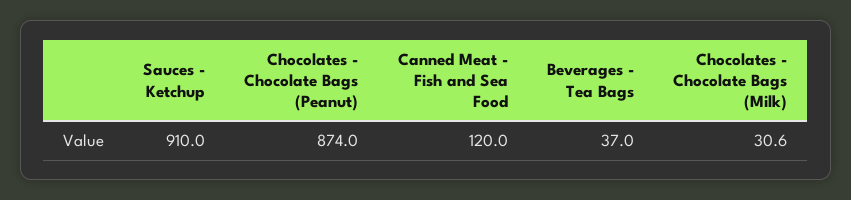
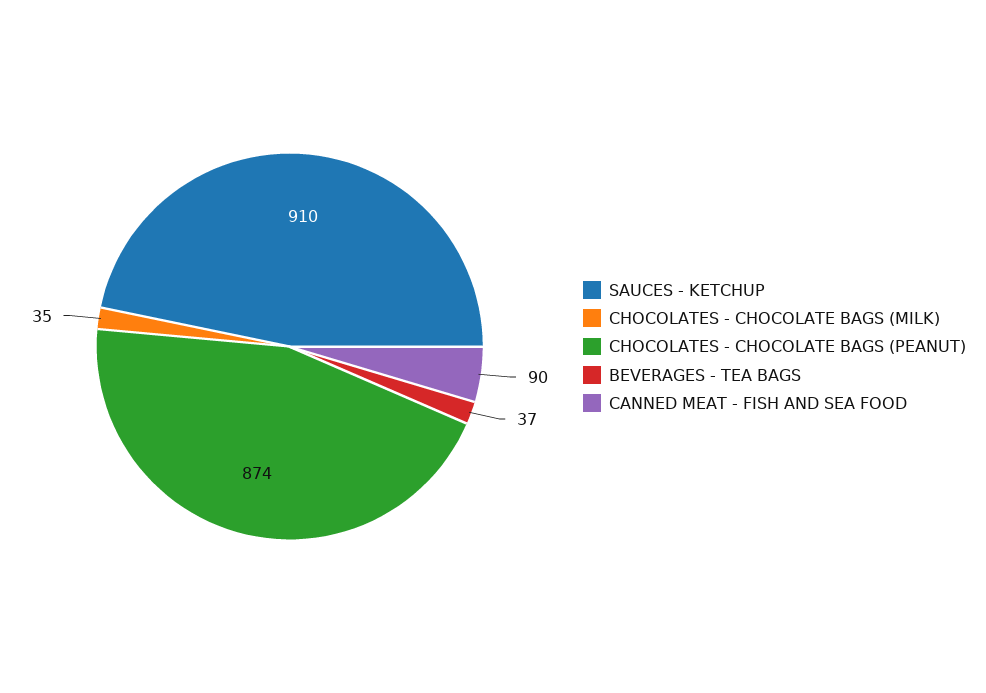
  {
    "Sauces - Ketchup": 910,
    "Chocolates - Chocolate Bags (Peanut)": 874,
-   "Canned Meat - Fish and Sea Food": 120,
+   "Canned Meat - Fish and Sea Food": 90,
    "Beverages - Tea Bags": 37,
-   "Chocolates - Chocolate Bags (Milk)": 30.6
+   "Chocolates - Chocolate Bags (Milk)": 35
  }

